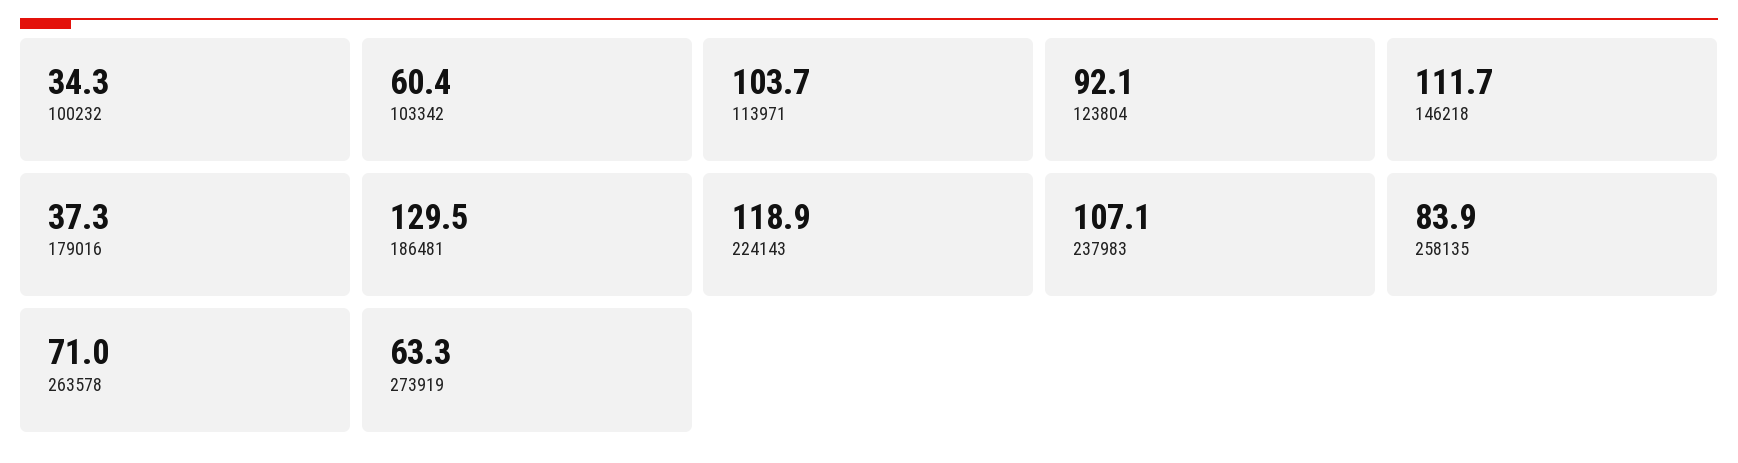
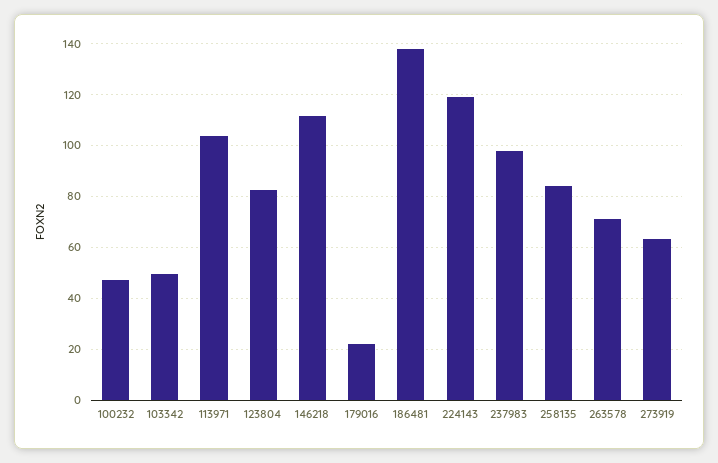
  {
-   "100232": 34.3,
+   "100232": 47.5,
-   "103342": 60.4,
+   "103342": 50,
    "113971": 103.7,
-   "123804": 92.1,
+   "123804": 82.5,
    "146218": 111.7,
-   "179016": 37.3,
+   "179016": 22.5,
-   "186481": 129.5,
+   "186481": 137.5,
    "224143": 118.9,
-   "237983": 107.1,
+   "237983": 97.5,
    "258135": 83.9,
    "263578": 71,
    "273919": 63.3
  }

